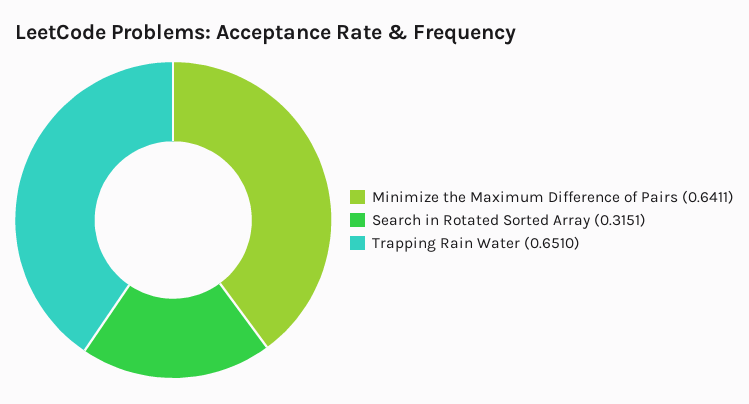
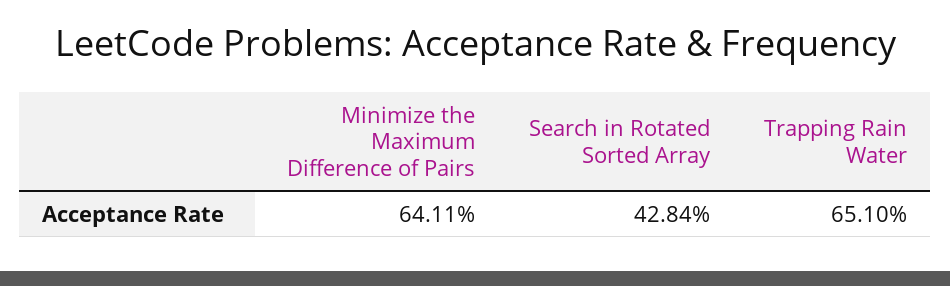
  {
    "Minimize the Maximum Difference of Pairs": 0.6411,
-   "Search in Rotated Sorted Array": 0.3151,
+   "Search in Rotated Sorted Array": 0.4284,
    "Trapping Rain Water": 0.651
  }

